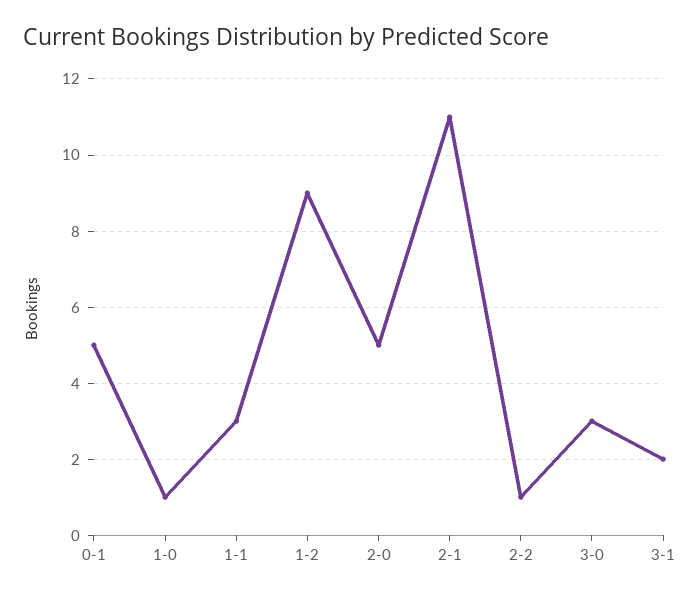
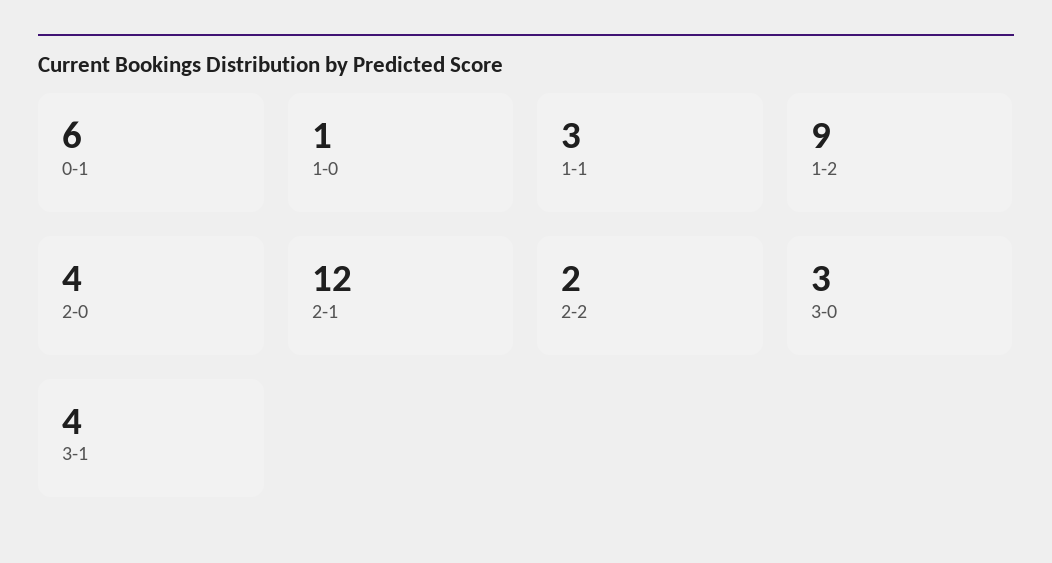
  {
-   "0-1": 5,
+   "0-1": 6,
    "1-0": 1,
    "1-1": 3,
    "1-2": 9,
-   "2-0": 5,
+   "2-0": 4,
-   "2-1": 11,
+   "2-1": 12,
-   "2-2": 1,
+   "2-2": 2,
    "3-0": 3,
-   "3-1": 2
+   "3-1": 4
  }

